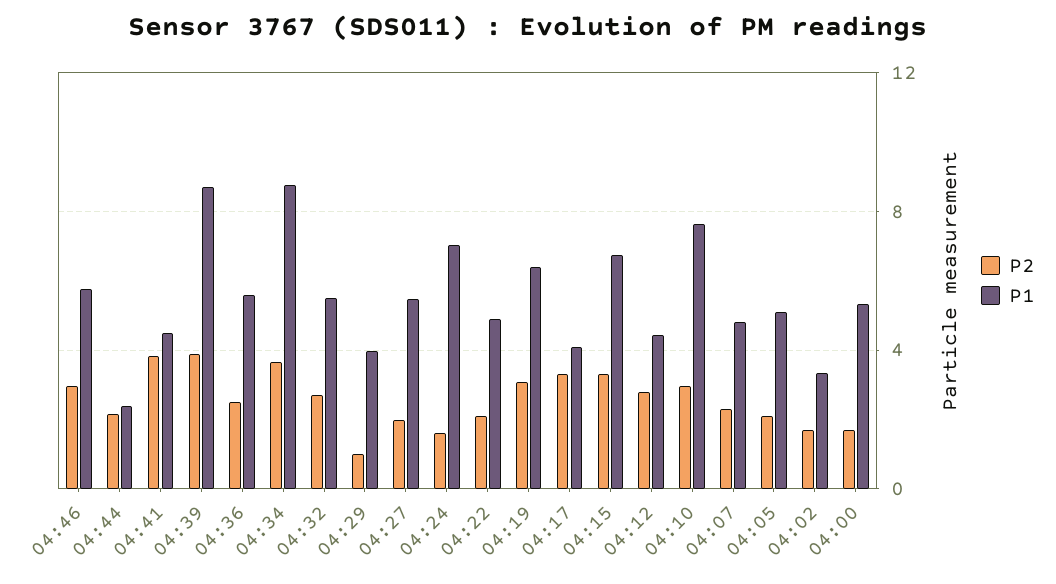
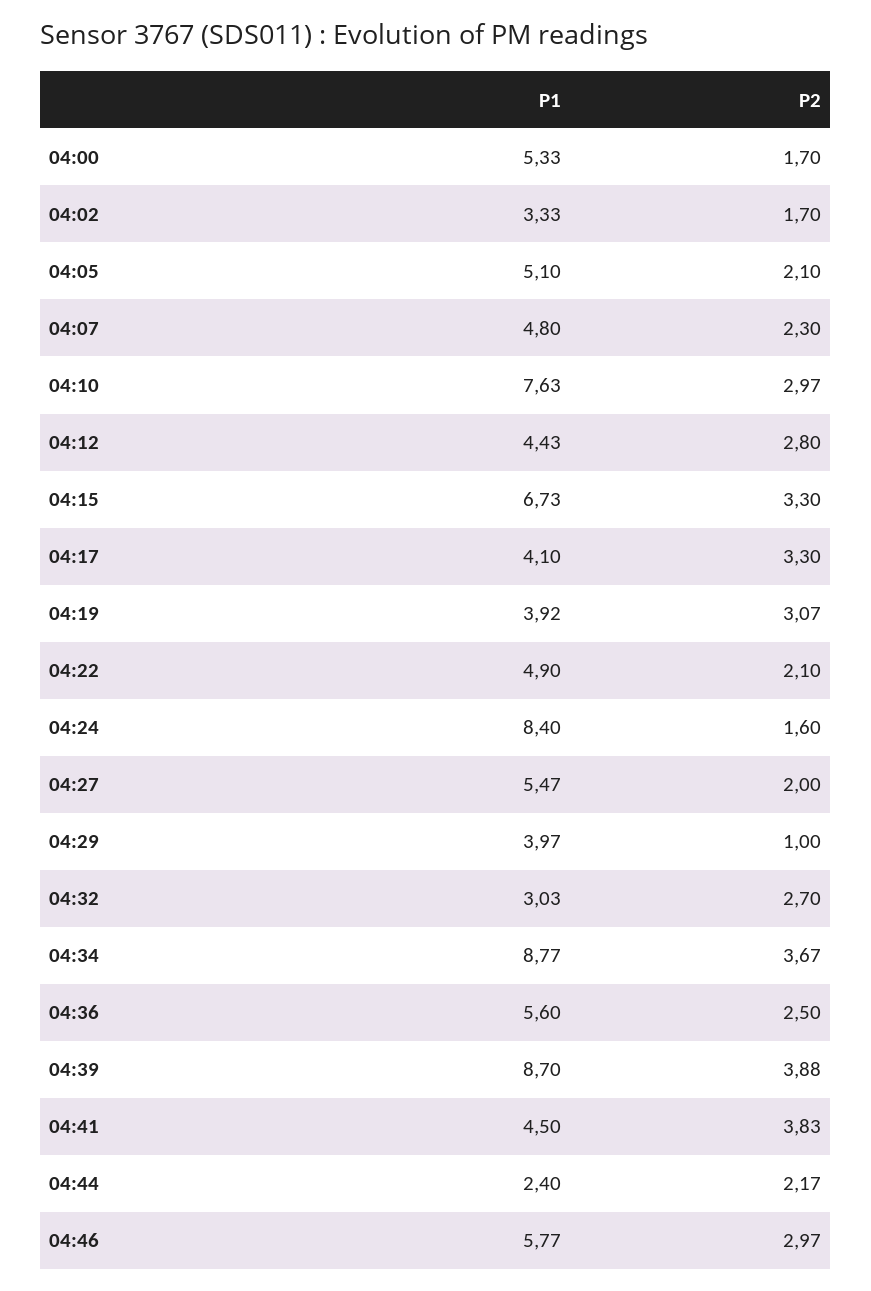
  {
    "P2": {
      "04:46": 2.97,
      "04:44": 2.17,
      "04:41": 3.83,
      "04:39": 3.88,
      "04:36": 2.5,
      "04:34": 3.67,
      "04:32": 2.7,
      "04:29": 1,
      "04:27": 2,
      "04:24": 1.6,
      "04:22": 2.1,
      "04:19": 3.07,
      "04:17": 3.3,
      "04:15": 3.3,
      "04:12": 2.8,
      "04:10": 2.97,
      "04:07": 2.3,
      "04:05": 2.1,
      "04:02": 1.7,
      "04:00": 1.7
    },
    "P1": {
      "04:46": 5.77,
      "04:44": 2.4,
      "04:41": 4.5,
      "04:39": 8.7,
      "04:36": 5.6,
      "04:34": 8.77,
-     "04:32": 5.5,
+     "04:32": 3.03,
      "04:29": 3.97,
      "04:27": 5.47,
-     "04:24": 7,
+     "04:24": 8.4,
      "04:22": 4.9,
-     "04:19": 6.5,
+     "04:19": 3.92,
      "04:17": 4.1,
      "04:15": 6.73,
      "04:12": 4.43,
      "04:10": 7.63,
      "04:07": 4.8,
      "04:05": 5.1,
      "04:02": 3.33,
      "04:00": 5.33
    }
  }

